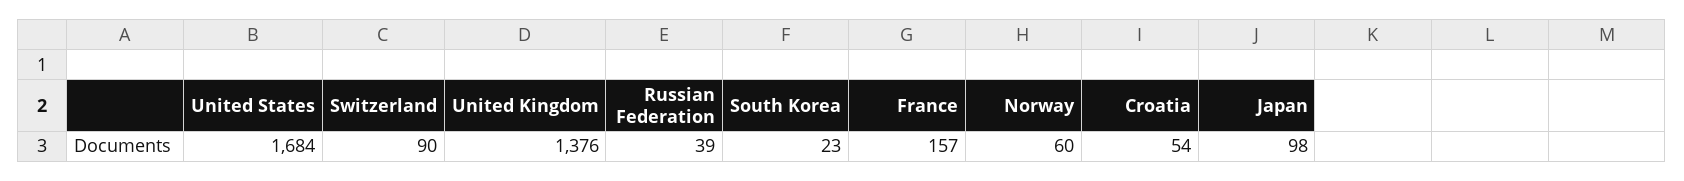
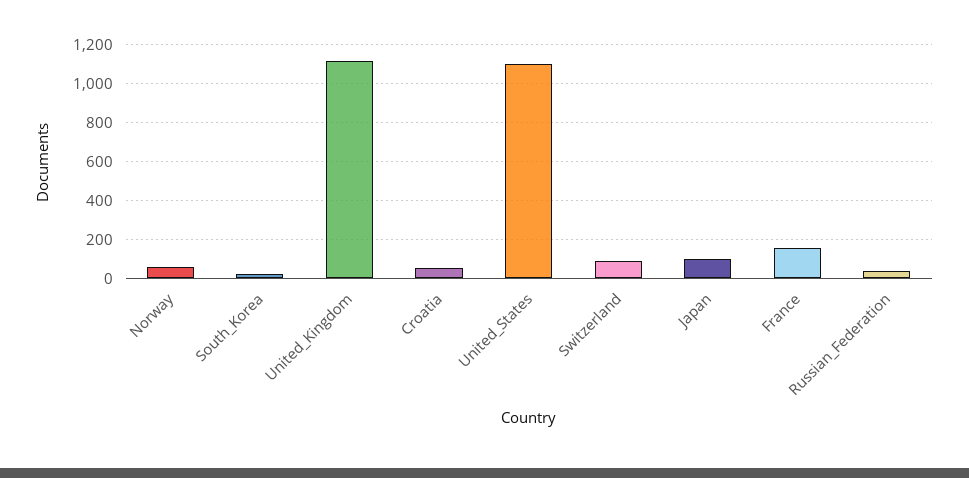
  {
-   "United States": 1684,
+   "United States": 1100,
    "Switzerland": 90,
-   "United Kingdom": 1376,
+   "United Kingdom": 1100,
    "Russian Federation": 39,
    "South Korea": 23,
    "France": 157,
    "Norway": 60,
    "Croatia": 54,
    "Japan": 98
  }

